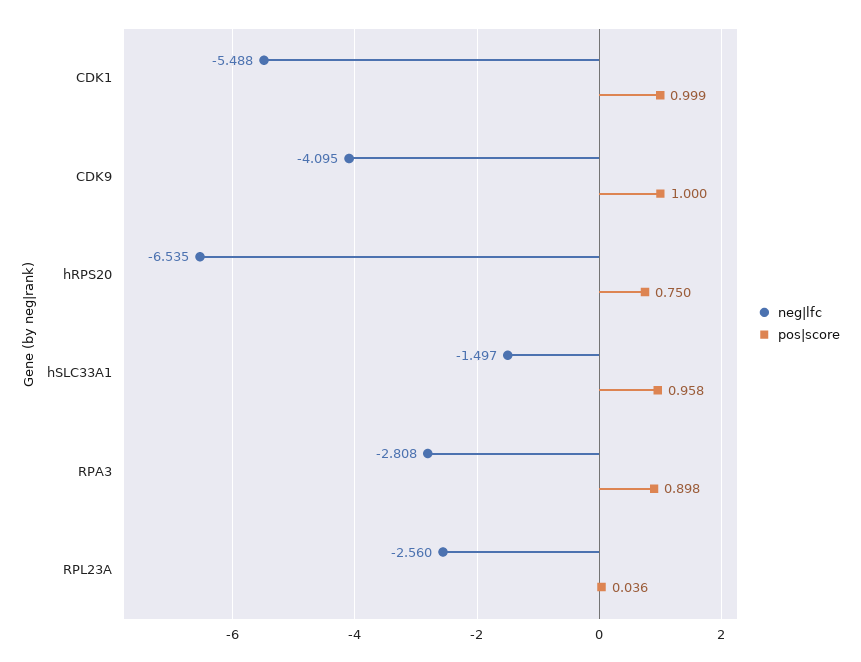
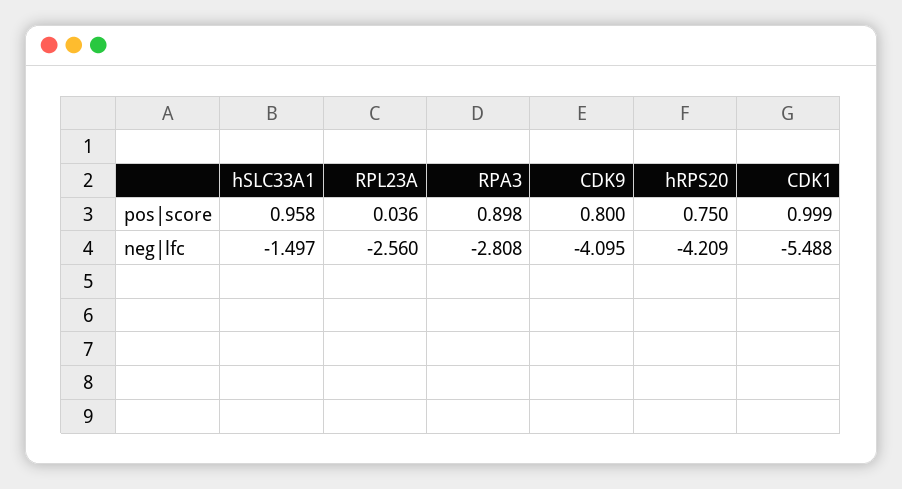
  {
    "neg|lfc": {
      "CDK1": -5.488,
      "CDK9": -4.095,
-     "hRPS20": -6.535,
+     "hRPS20": -4.209,
      "hSLC33A1": -1.497,
      "RPA3": -2.808,
      "RPL23A": -2.56
    },
    "pos|score": {
      "CDK1": 0.999,
-     "CDK9": 1,
+     "CDK9": 0.8,
      "hRPS20": 0.75,
      "hSLC33A1": 0.958,
      "RPA3": 0.898,
      "RPL23A": 0.036
    }
  }

